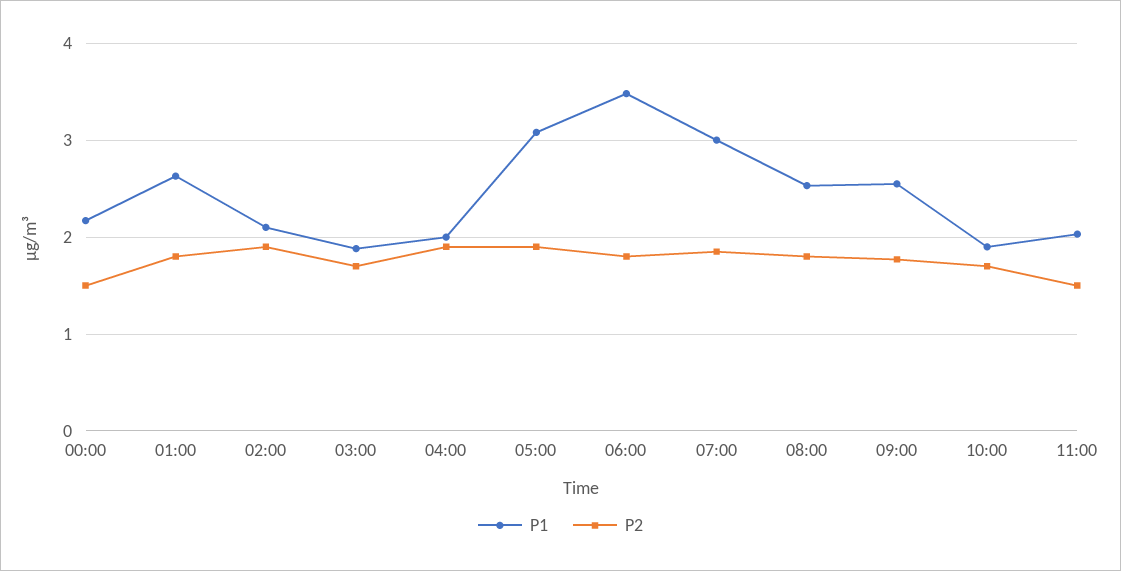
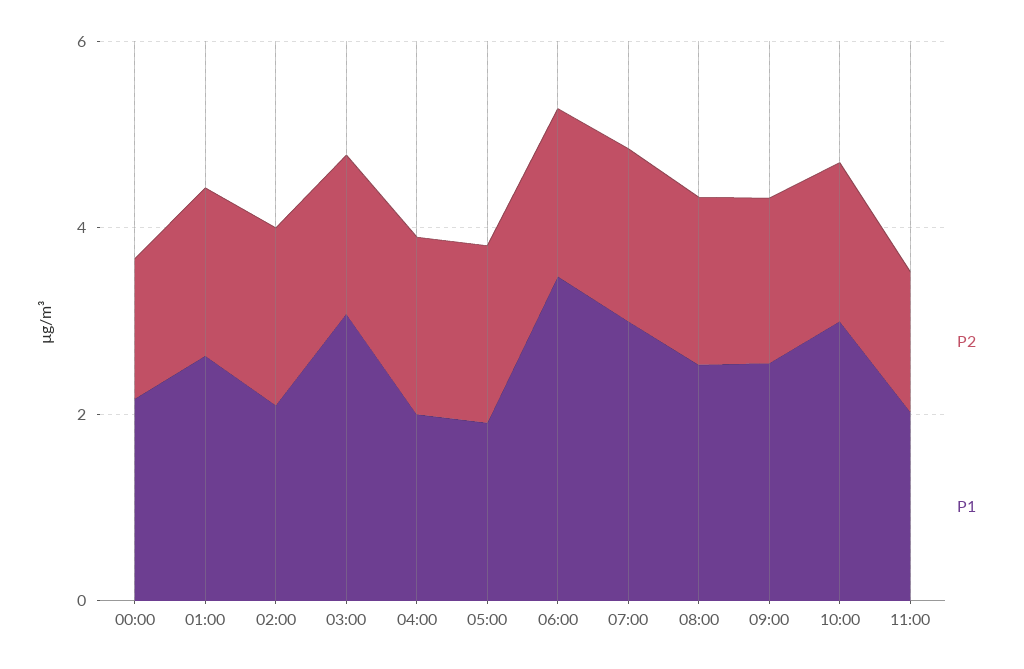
  {
    "P1": {
      "00:00": 2.2,
      "01:00": 2.6,
      "02:00": 2.1,
-     "03:00": 1.9,
+     "03:00": 3,
      "04:00": 2,
-     "05:00": 3.1,
+     "05:00": 2,
      "06:00": 3.5,
      "07:00": 3,
      "08:00": 2.5,
      "09:00": 2.6,
-     "10:00": 1.9,
+     "10:00": 3,
      "11:00": 2
    },
    "P2": {
      "00:00": 1.5,
      "01:00": 1.8,
      "02:00": 1.9,
      "03:00": 1.7,
      "04:00": 1.9,
      "05:00": 1.9,
      "06:00": 1.8,
      "07:00": 1.9,
      "08:00": 1.8,
      "09:00": 1.8,
      "10:00": 1.7,
      "11:00": 1.5
    }
  }

